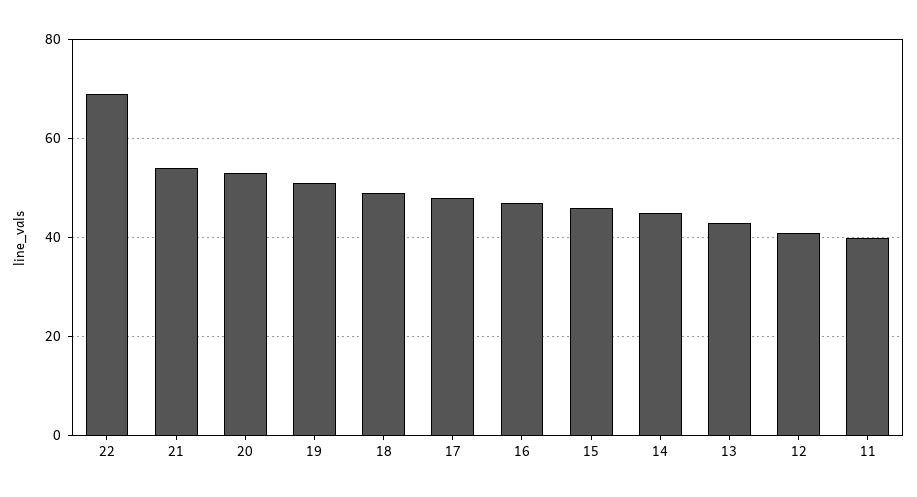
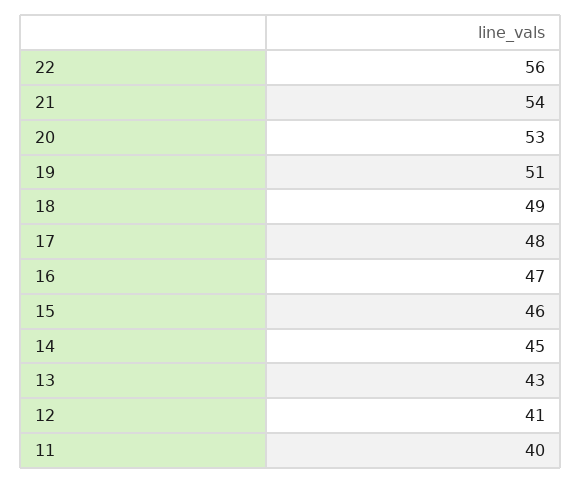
  {
-   "22": 70,
+   "22": 56,
    "21": 54,
    "20": 53,
    "19": 51,
    "18": 49,
    "17": 48,
    "16": 47,
    "15": 46,
    "14": 45,
    "13": 43,
    "12": 41,
    "11": 40
  }

